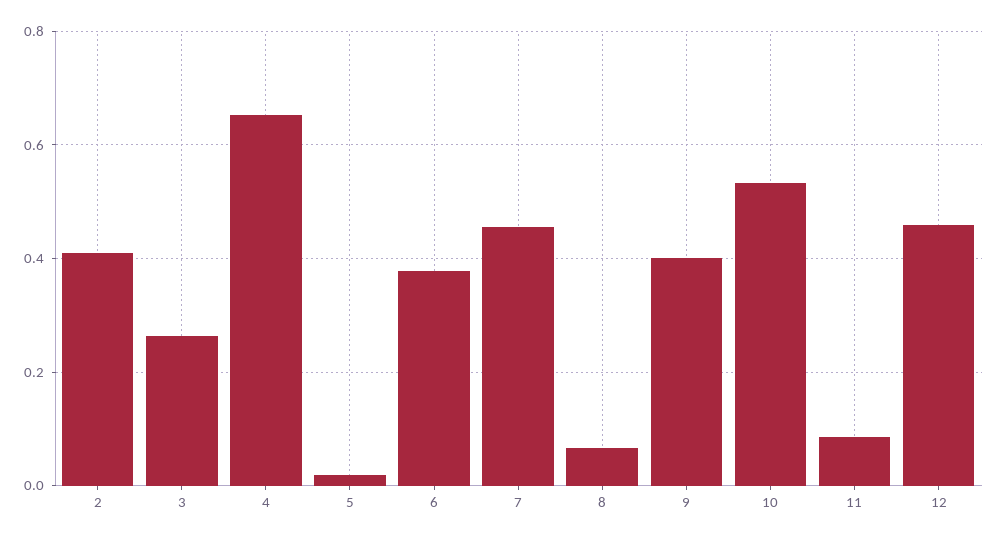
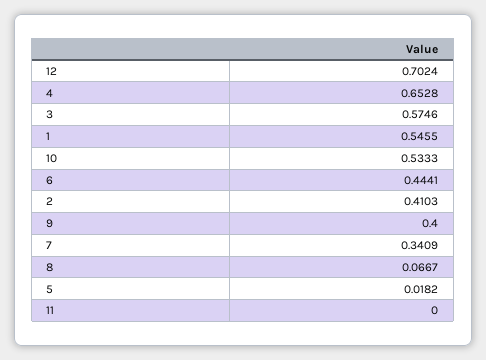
  {
    "2": 0.4103,
-   "3": 0.26,
+   "3": 0.5746,
    "4": 0.6528,
    "5": 0.0182,
-   "6": 0.38,
+   "6": 0.4441,
-   "7": 0.46,
+   "7": 0.3409,
    "8": 0.0667,
    "9": 0.4,
    "10": 0.5333,
-   "11": 0.08,
+   "11": 0,
-   "12": 0.46
+   "12": 0.7024,
+   "1": 0.5455
  }

